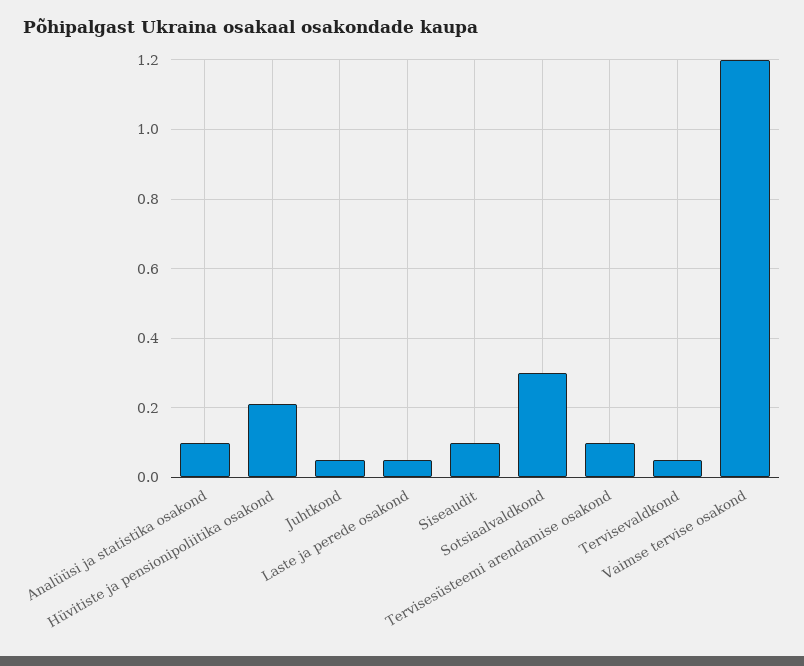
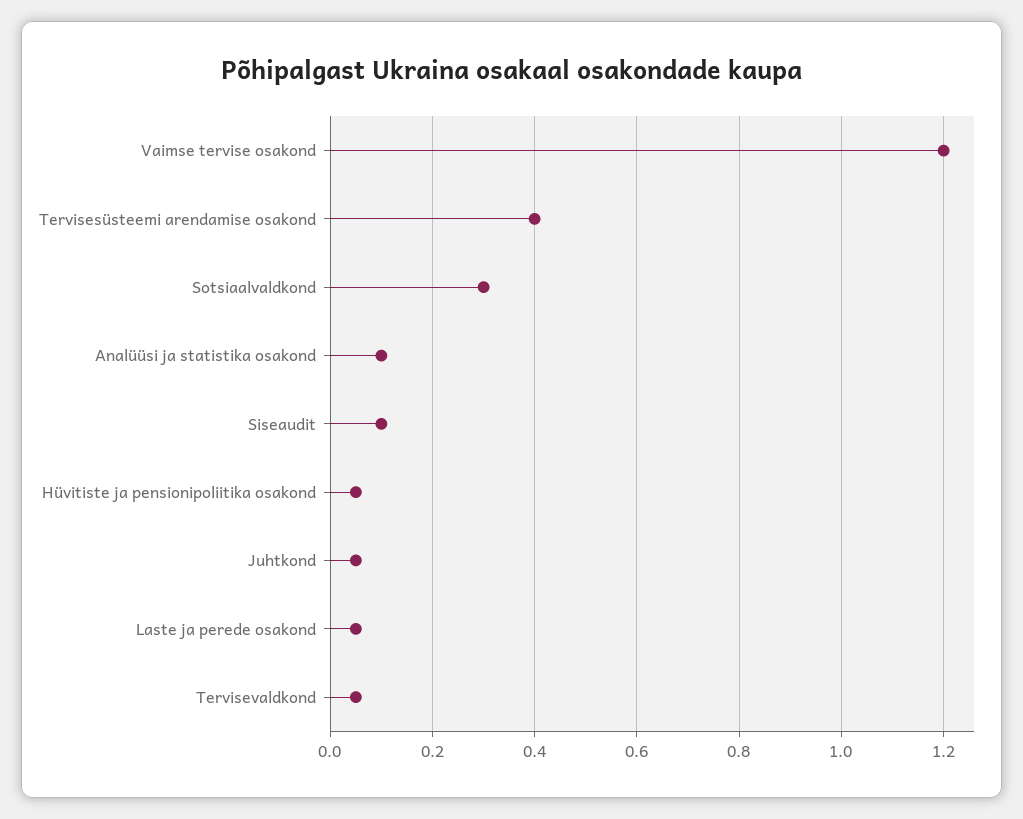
  {
    "Analüüsi ja statistika osakond": 0.1,
-   "Hüvitiste ja pensionipoliitika osakond": 0.2,
+   "Hüvitiste ja pensionipoliitika osakond": 0.05,
    "Juhtkond": 0.05,
    "Laste ja perede osakond": 0.05,
    "Siseaudit": 0.1,
    "Sotsiaalvaldkond": 0.3,
-   "Tervisesüsteemi arendamise osakond": 0.1,
+   "Tervisesüsteemi arendamise osakond": 0.4,
    "Tervisevaldkond": 0.05,
    "Vaimse tervise osakond": 1.2
  }

